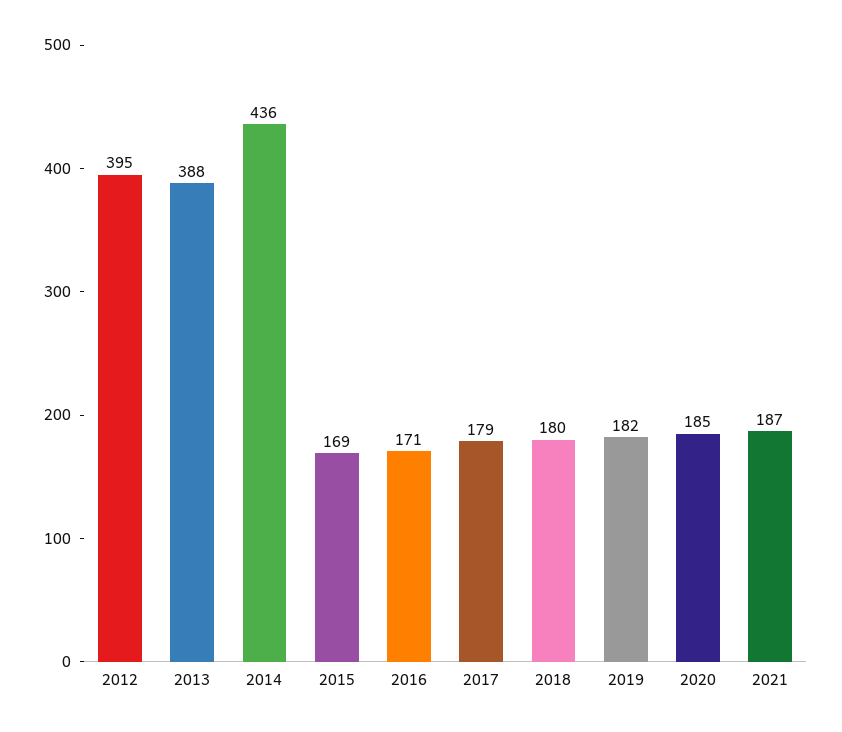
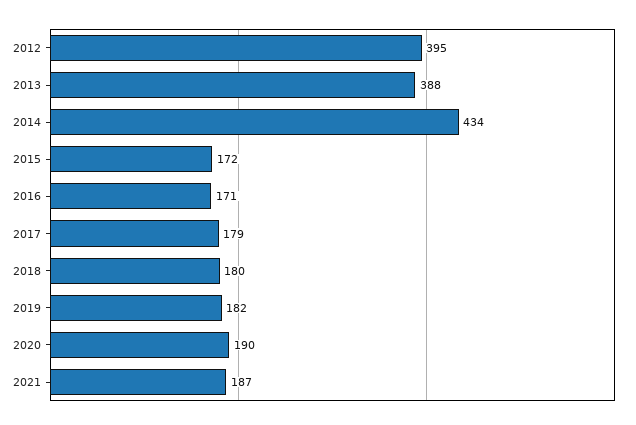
  {
    "2012": 395,
    "2013": 388,
-   "2014": 436,
+   "2014": 434,
-   "2015": 169,
+   "2015": 172,
    "2016": 171,
    "2017": 179,
    "2018": 180,
    "2019": 182,
-   "2020": 185,
+   "2020": 190,
    "2021": 187
  }

